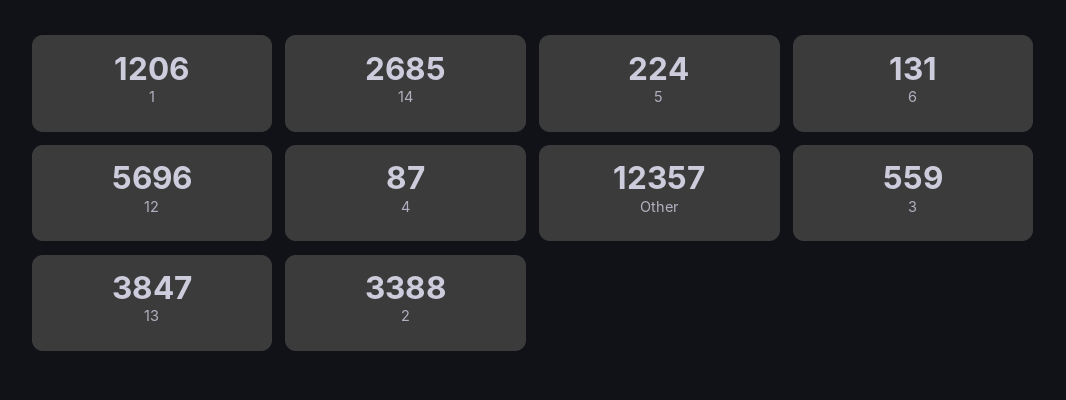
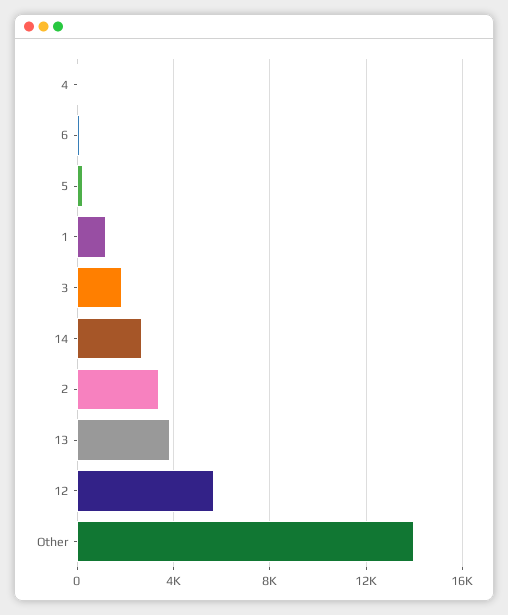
  {
    "1": 1206,
    "14": 2685,
    "5": 224,
    "6": 131,
    "12": 5696,
    "4": 87,
-   "Other": 12357,
+   "Other": 14000,
-   "3": 559,
+   "3": 2000,
    "13": 3847,
    "2": 3388
  }

